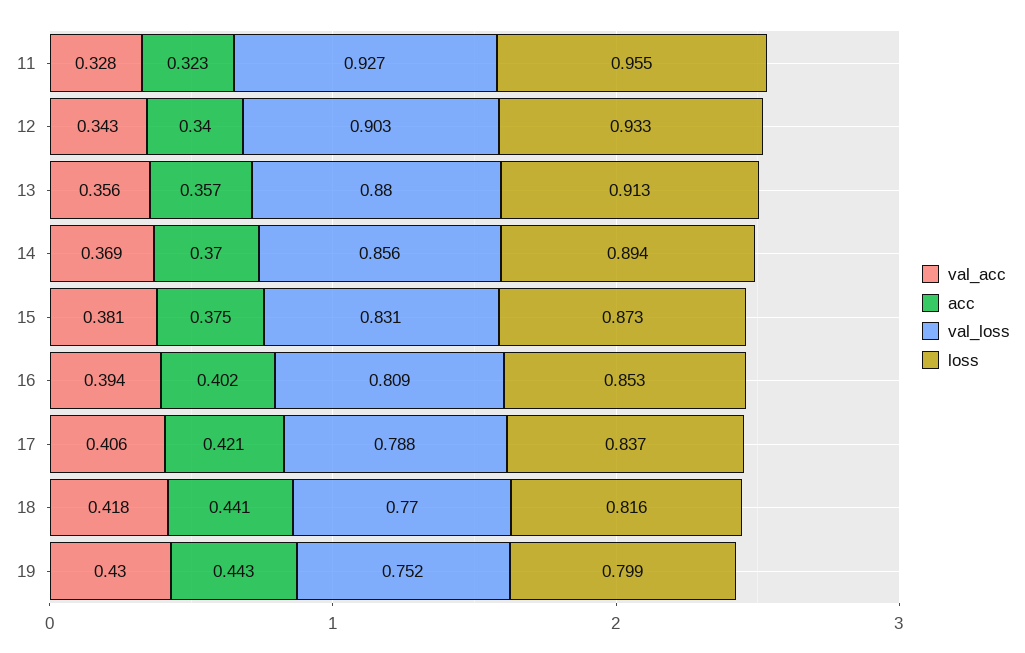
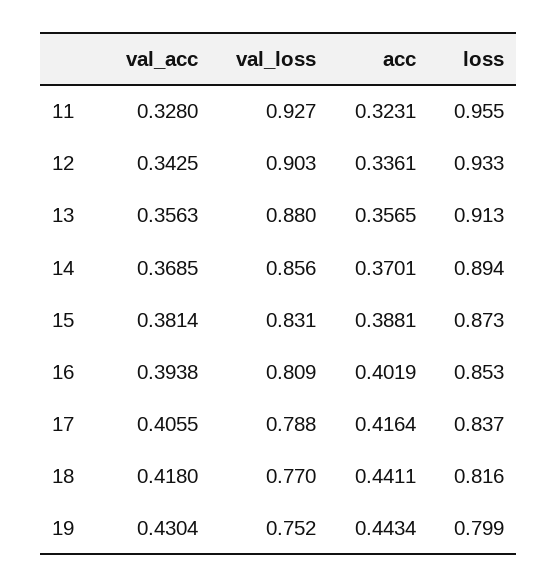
  {
    "val_acc": {
      "11": 0.328,
      "12": 0.3425,
      "13": 0.3563,
      "14": 0.3685,
      "15": 0.3814,
      "16": 0.3938,
      "17": 0.4055,
      "18": 0.418,
      "19": 0.4304
    },
    "acc": {
      "11": 0.3231,
-     "12": 0.34,
+     "12": 0.3361,
      "13": 0.3565,
      "14": 0.3701,
-     "15": 0.375,
+     "15": 0.3881,
      "16": 0.4019,
-     "17": 0.421,
+     "17": 0.4164,
      "18": 0.4411,
      "19": 0.4434
    },
    "val_loss": {
      "11": 0.927,
      "12": 0.903,
      "13": 0.88,
      "14": 0.856,
      "15": 0.831,
      "16": 0.809,
      "17": 0.788,
      "18": 0.77,
      "19": 0.752
    },
    "loss": {
      "11": 0.955,
      "12": 0.933,
      "13": 0.913,
      "14": 0.894,
      "15": 0.873,
      "16": 0.853,
      "17": 0.837,
      "18": 0.816,
      "19": 0.799
    }
  }

